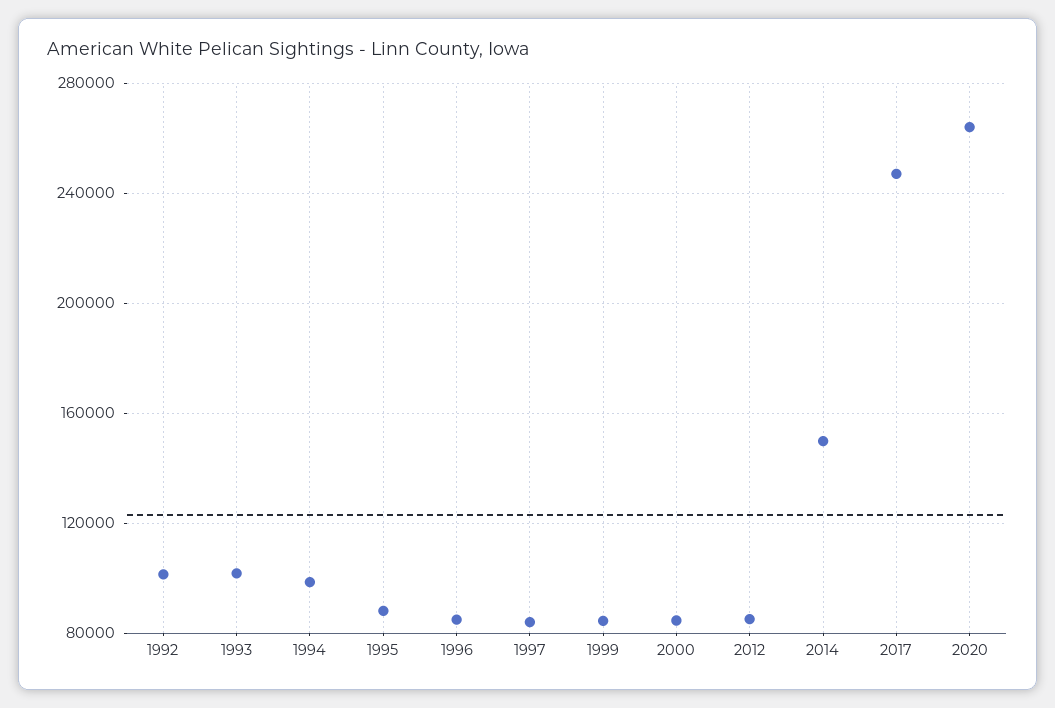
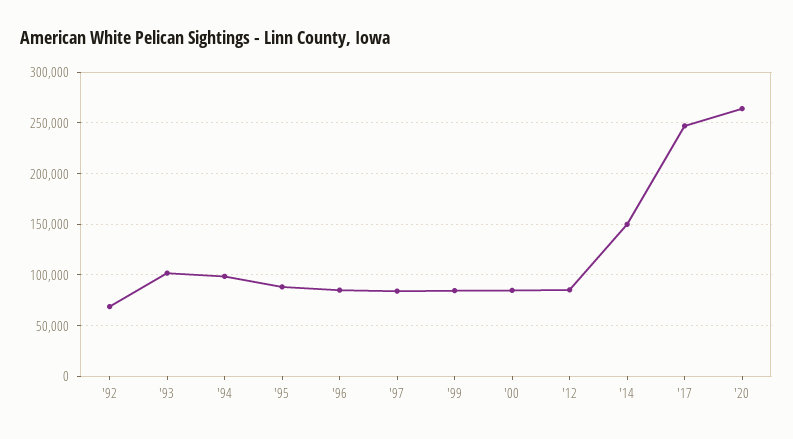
  {
-   "1992": 100000,
+   "1992": 70000,
    "1993": 100000,
    "1994": 100000,
    "1995": 90000,
    "1996": 85000,
    "1997": 85000,
    "1999": 85000,
    "2000": 85000,
    "2012": 85000,
    "2014": 150000,
    "2017": 245000,
    "2020": 265000
  }

